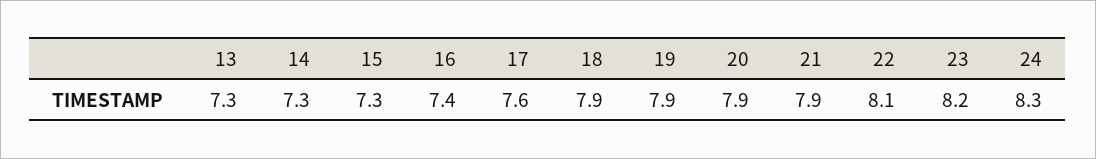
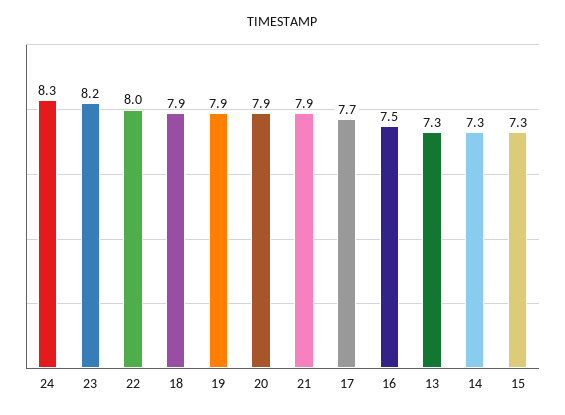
  {
    "13": 7.3,
    "14": 7.3,
    "15": 7.3,
-   "16": 7.4,
+   "16": 7.5,
-   "17": 7.6,
+   "17": 7.7,
    "18": 7.9,
    "19": 7.9,
    "20": 7.9,
    "21": 7.9,
-   "22": 8.1,
+   "22": 8,
    "23": 8.2,
    "24": 8.3
  }

